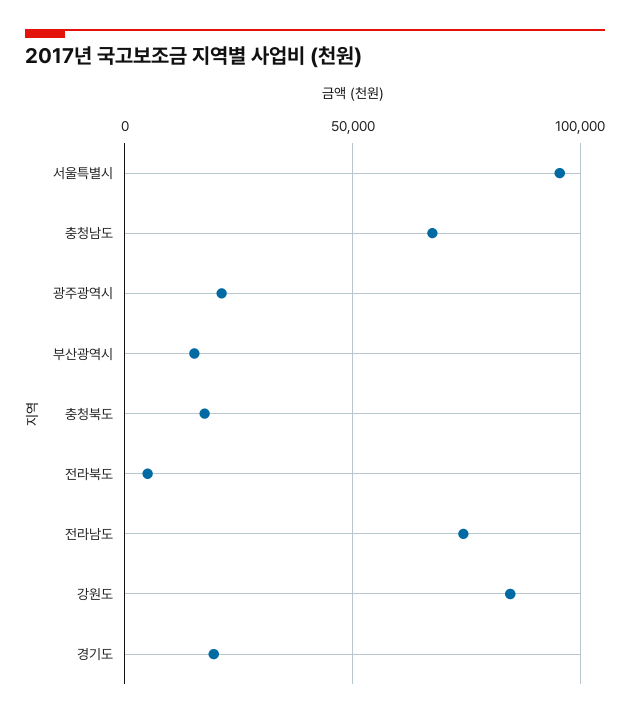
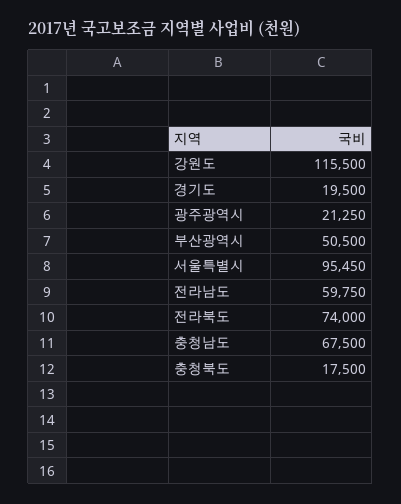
  {
    "서울특별시": 95450,
    "충청남도": 67500,
    "광주광역시": 21250,
-   "부산광역시": 15000,
+   "부산광역시": 50500,
    "충청북도": 17500,
-   "전라북도": 5000,
+   "전라북도": 74000,
-   "전라남도": 75000,
+   "전라남도": 59750,
-   "강원도": 85000,
+   "강원도": 115500,
    "경기도": 19500
  }

